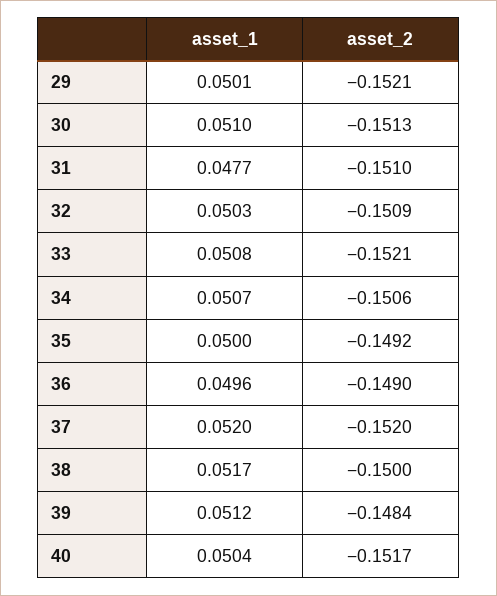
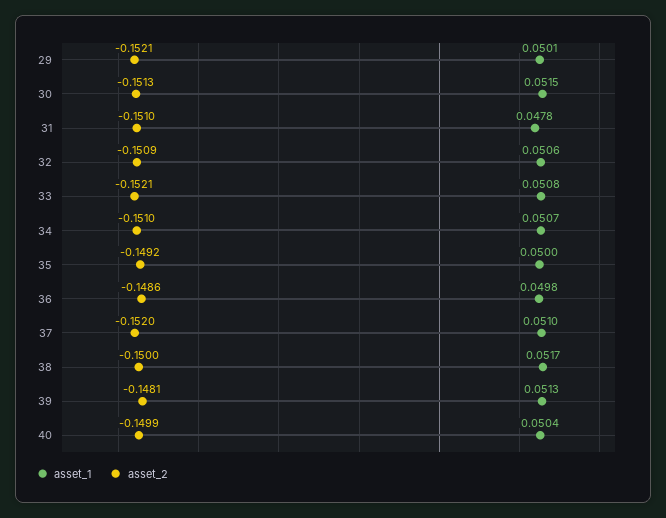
  {
    "asset_1": {
      "29": 0.0501,
-     "30": 0.051,
+     "30": 0.0515,
-     "31": 0.0477,
+     "31": 0.0478,
-     "32": 0.0503,
+     "32": 0.0506,
      "33": 0.0508,
      "34": 0.0507,
      "35": 0.05,
-     "36": 0.0496,
+     "36": 0.0498,
-     "37": 0.052,
+     "37": 0.051,
      "38": 0.0517,
-     "39": 0.0512,
+     "39": 0.0513,
      "40": 0.0504
    },
    "asset_2": {
      "29": -0.1521,
      "30": -0.1513,
      "31": -0.151,
      "32": -0.1509,
      "33": -0.1521,
-     "34": -0.1506,
+     "34": -0.151,
      "35": -0.1492,
-     "36": -0.149,
+     "36": -0.1486,
      "37": -0.152,
      "38": -0.15,
-     "39": -0.1484,
+     "39": -0.1481,
-     "40": -0.1517
+     "40": -0.1499
    }
  }

